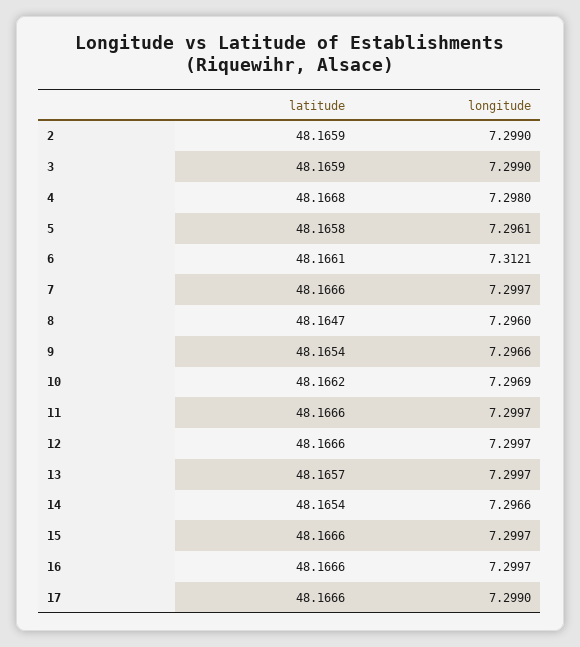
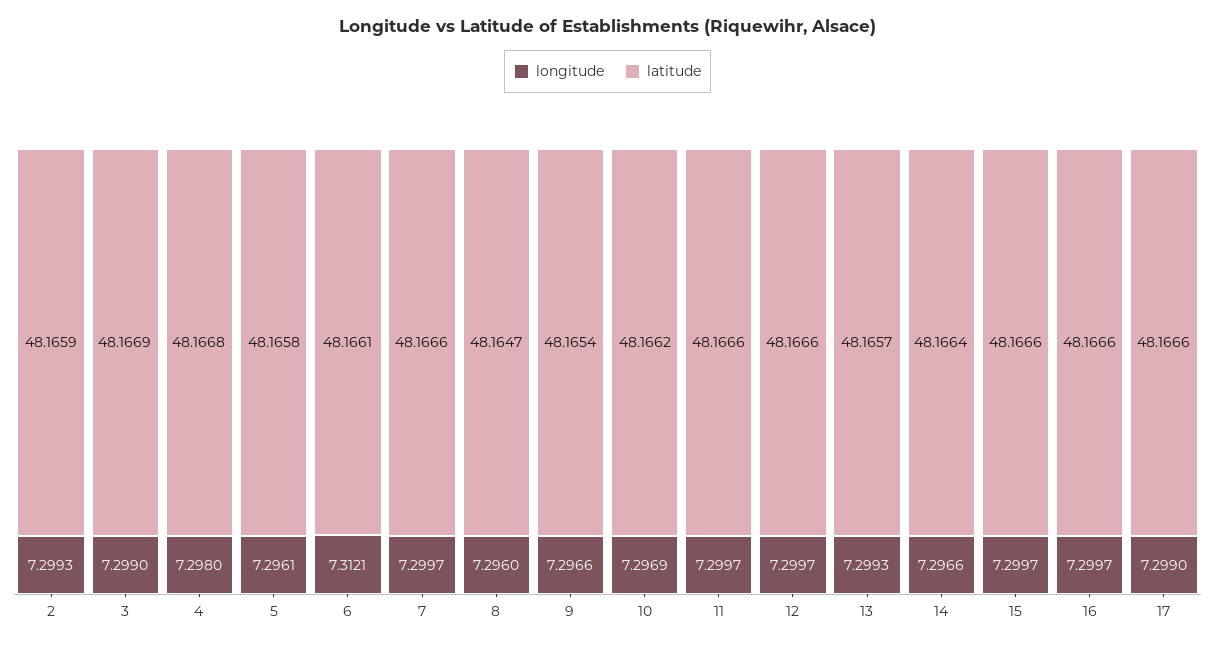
  {
    "latitude": {
      "2": 48.1659,
-     "3": 48.1659,
+     "3": 48.1669,
      "4": 48.1668,
      "5": 48.1658,
      "6": 48.1661,
      "7": 48.1666,
      "8": 48.1647,
      "9": 48.1654,
      "10": 48.1662,
      "11": 48.1666,
      "12": 48.1666,
      "13": 48.1657,
-     "14": 48.1654,
+     "14": 48.1664,
      "15": 48.1666,
      "16": 48.1666,
      "17": 48.1666
    },
    "longitude": {
-     "2": 7.299,
+     "2": 7.2993,
      "3": 7.299,
      "4": 7.298,
      "5": 7.2961,
      "6": 7.3121,
      "7": 7.2997,
      "8": 7.296,
      "9": 7.2966,
      "10": 7.2969,
      "11": 7.2997,
      "12": 7.2997,
-     "13": 7.2997,
+     "13": 7.2993,
      "14": 7.2966,
      "15": 7.2997,
      "16": 7.2997,
      "17": 7.299
    }
  }

